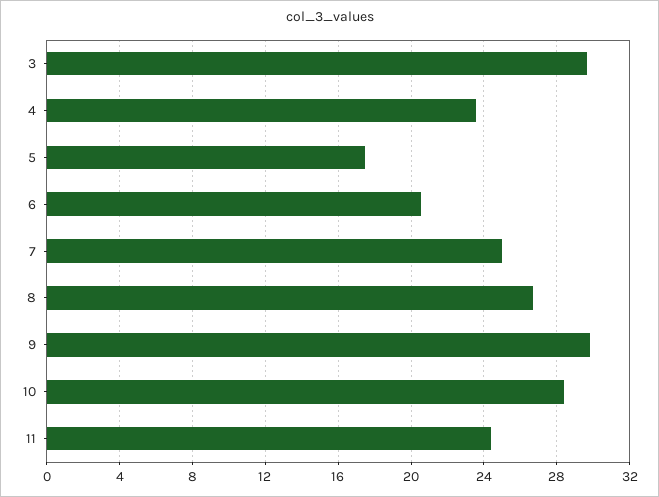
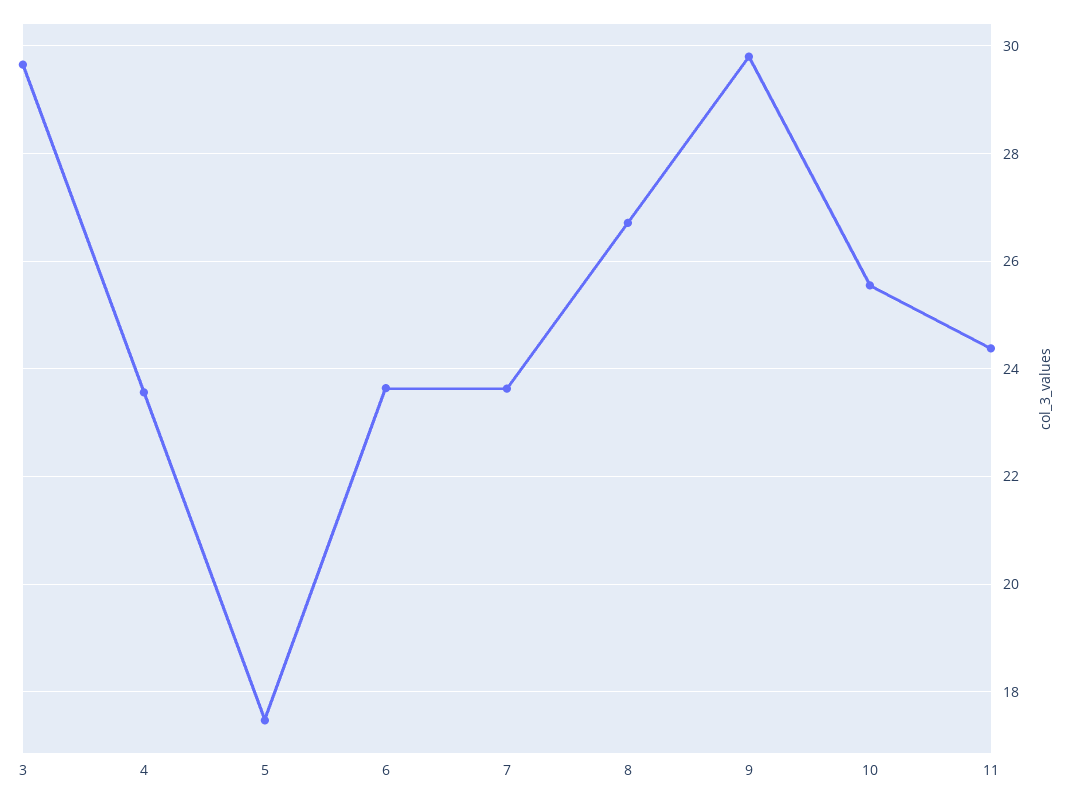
  {
    "3": 29.6,
    "4": 23.6,
    "5": 17.4,
-   "6": 20.5,
+   "6": 23.6,
-   "7": 25,
+   "7": 23.6,
    "8": 26.8,
    "9": 29.8,
-   "10": 28.5,
+   "10": 25.6,
    "11": 24.4
  }

